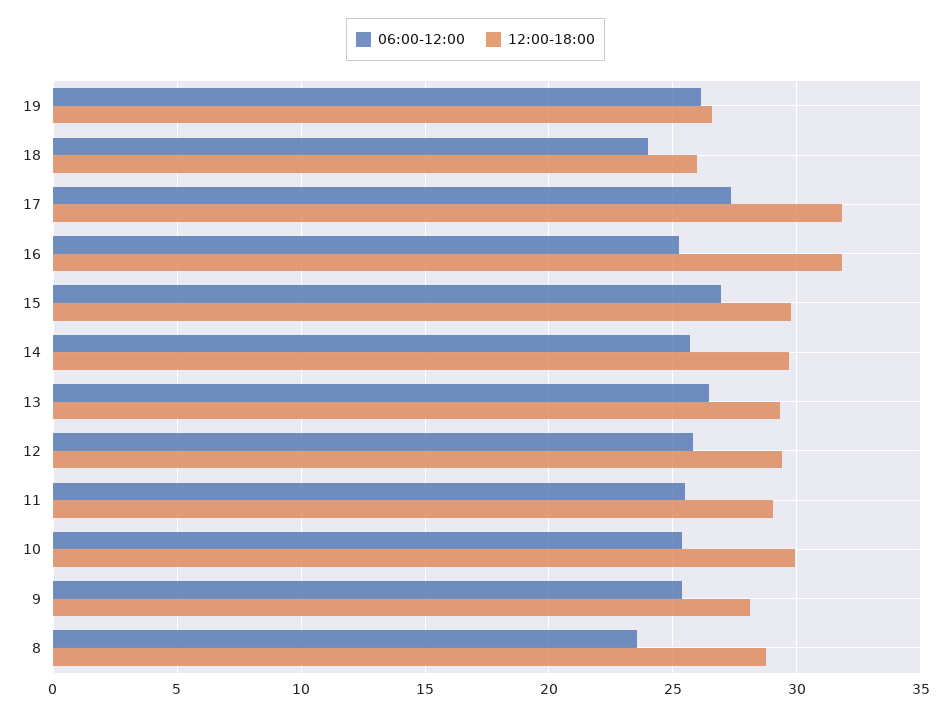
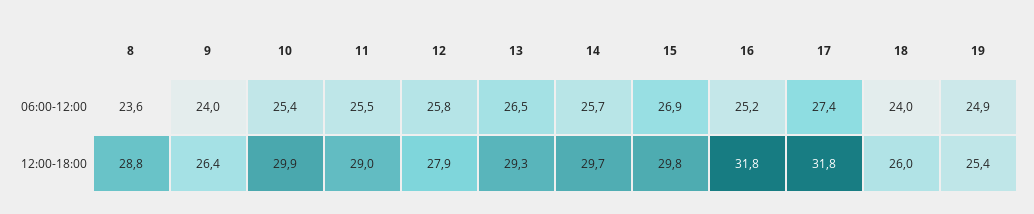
  {
    "06:00-12:00": {
-     "19": 26,
+     "19": 24.9,
      "18": 24,
      "17": 27.4,
      "16": 25.2,
      "15": 26.9,
      "14": 25.7,
      "13": 26.5,
      "12": 25.8,
      "11": 25.5,
      "10": 25.4,
-     "9": 25.5,
+     "9": 24,
      "8": 23.6
    },
    "12:00-18:00": {
-     "19": 26.5,
+     "19": 25.4,
      "18": 26,
      "17": 31.8,
      "16": 31.8,
      "15": 29.8,
      "14": 29.7,
      "13": 29.3,
-     "12": 29.5,
+     "12": 27.9,
      "11": 29,
      "10": 29.9,
-     "9": 28,
+     "9": 26.4,
      "8": 28.8
    }
  }

